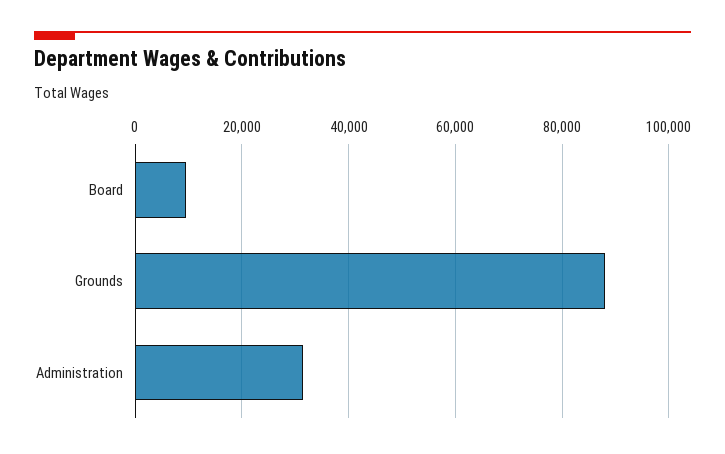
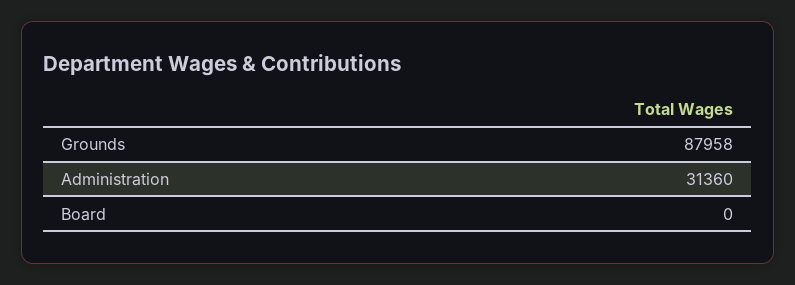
  {
-   "Board": 10000,
+   "Board": 0,
    "Grounds": 87958,
    "Administration": 31360
  }

